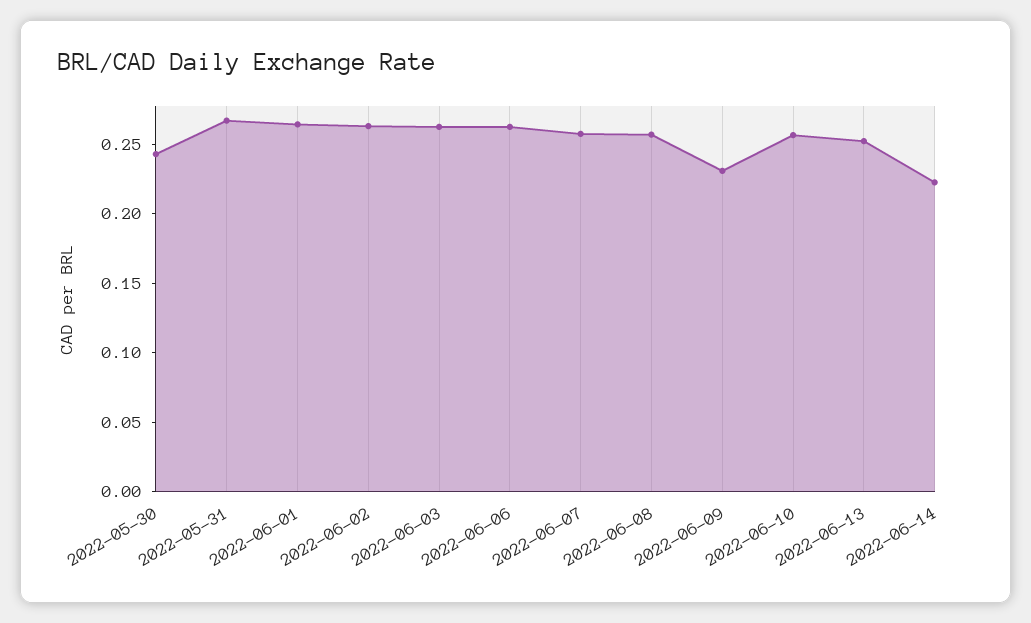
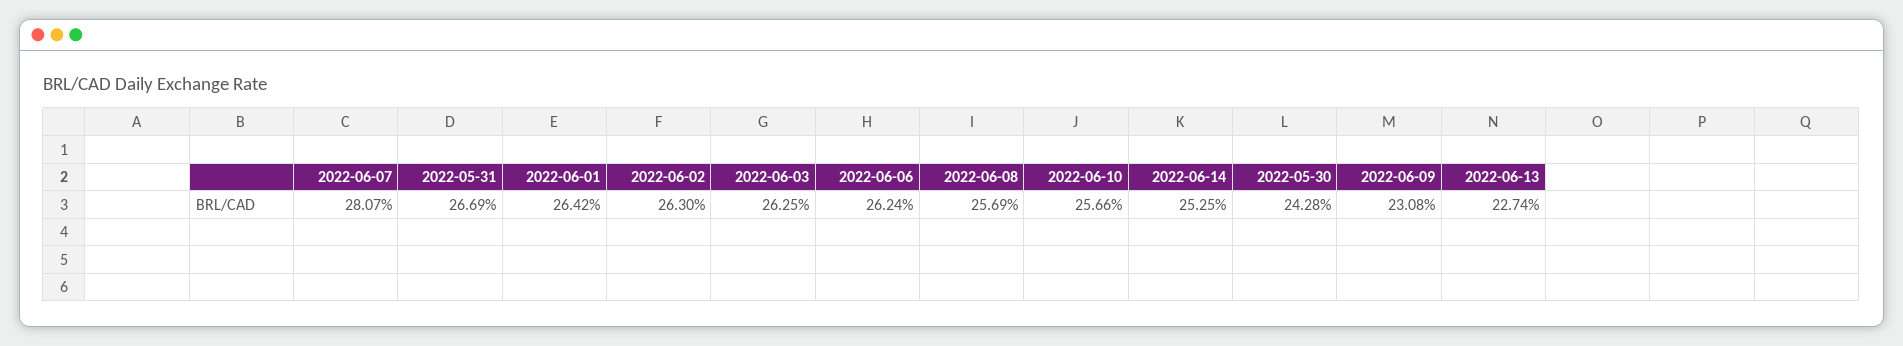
  {
    "2022-05-30": 0.2428,
    "2022-05-31": 0.2669,
    "2022-06-01": 0.2642,
    "2022-06-02": 0.263,
    "2022-06-03": 0.2625,
    "2022-06-06": 0.2624,
-   "2022-06-07": 0.26,
+   "2022-06-07": 0.2807,
    "2022-06-08": 0.2569,
    "2022-06-09": 0.2308,
    "2022-06-10": 0.2566,
-   "2022-06-13": 0.25,
+   "2022-06-13": 0.2274,
-   "2022-06-14": 0.22
+   "2022-06-14": 0.2525
  }

